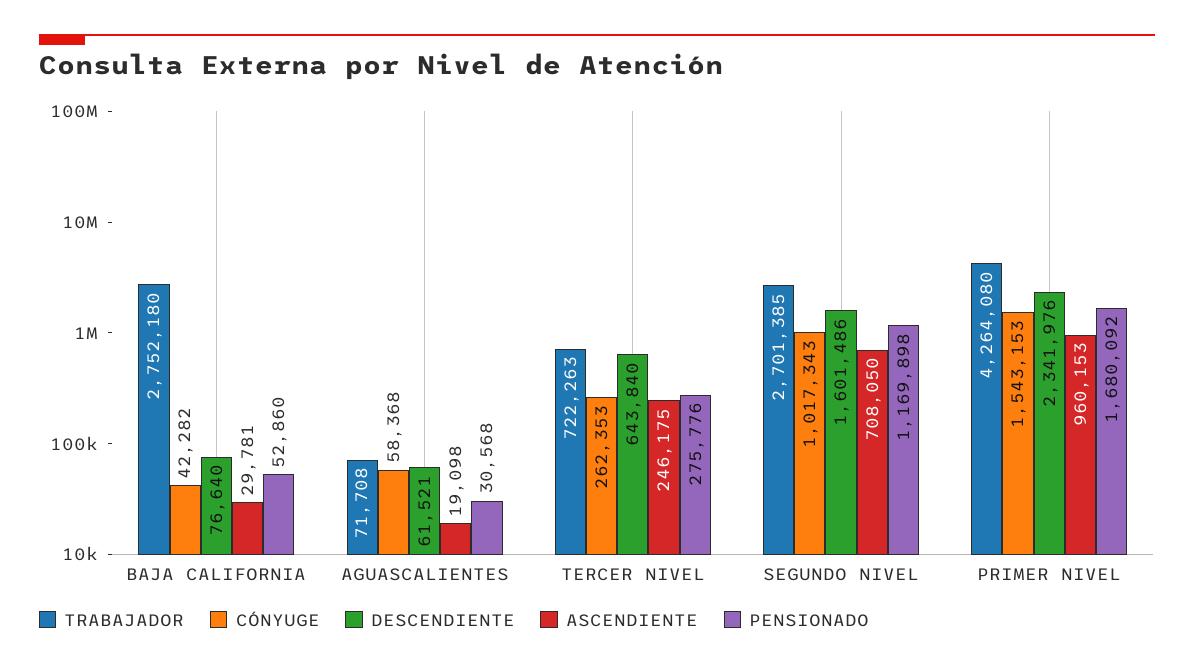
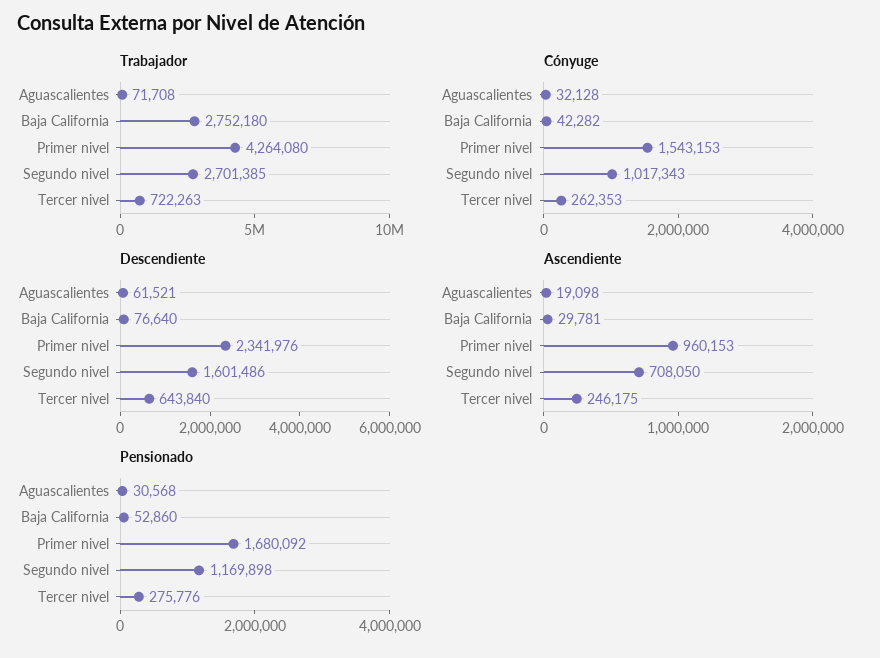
  {
    "TRABAJADOR": {
      "BAJA CALIFORNIA": 2752180,
      "AGUASCALIENTES": 71708,
      "TERCER NIVEL": 722263,
      "SEGUNDO NIVEL": 2701385,
      "PRIMER NIVEL": 4264080
    },
    "CÓNYUGE": {
      "BAJA CALIFORNIA": 42282,
-     "AGUASCALIENTES": 58368,
+     "AGUASCALIENTES": 32128,
      "TERCER NIVEL": 262353,
      "SEGUNDO NIVEL": 1017343,
      "PRIMER NIVEL": 1543153
    },
    "DESCENDIENTE": {
      "BAJA CALIFORNIA": 76640,
      "AGUASCALIENTES": 61521,
      "TERCER NIVEL": 643840,
      "SEGUNDO NIVEL": 1601486,
      "PRIMER NIVEL": 2341976
    },
    "ASCENDIENTE": {
      "BAJA CALIFORNIA": 29781,
      "AGUASCALIENTES": 19098,
      "TERCER NIVEL": 246175,
      "SEGUNDO NIVEL": 708050,
      "PRIMER NIVEL": 960153
    },
    "PENSIONADO": {
      "BAJA CALIFORNIA": 52860,
      "AGUASCALIENTES": 30568,
      "TERCER NIVEL": 275776,
      "SEGUNDO NIVEL": 1169898,
      "PRIMER NIVEL": 1680092
    }
  }

